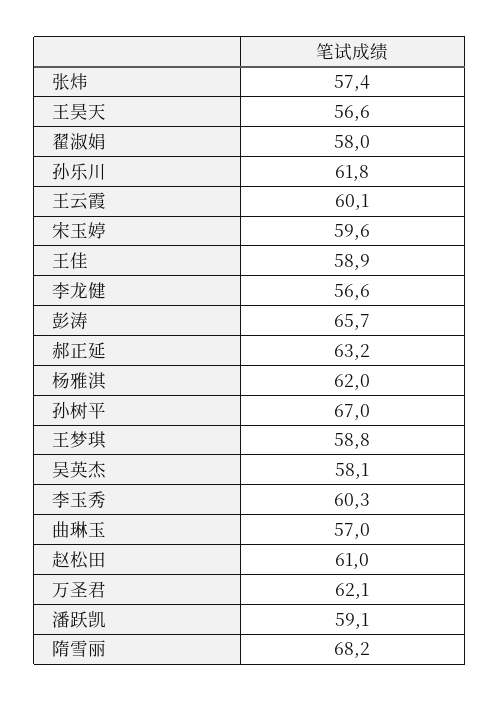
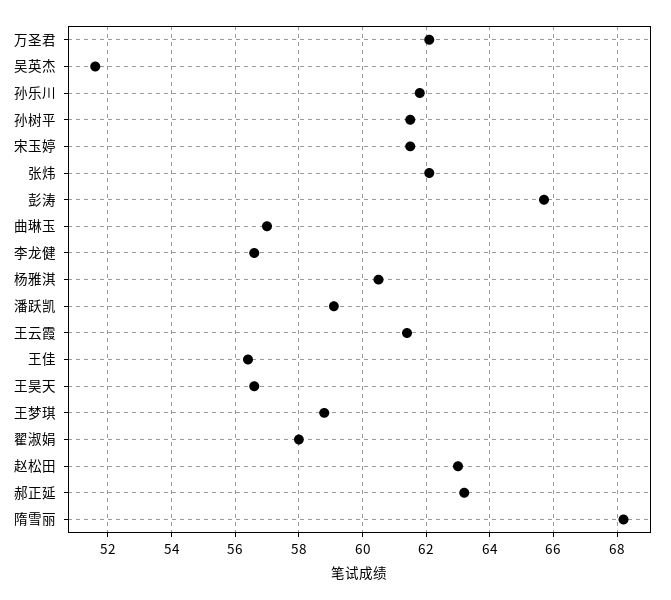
  {
-   "张炜": 57.4,
+   "张炜": 62,
    "王昊天": 56.6,
    "翟淑娟": 58,
    "孙乐川": 61.8,
-   "王云霞": 60.1,
+   "王云霞": 61.5,
-   "宋玉婷": 59.6,
+   "宋玉婷": 61.5,
-   "王佳": 58.9,
+   "王佳": 56.5,
    "李龙健": 56.6,
    "彭涛": 65.7,
    "郝正延": 63.2,
-   "杨雅淇": 62,
+   "杨雅淇": 60.5,
-   "孙树平": 67,
+   "孙树平": 61.5,
    "王梦琪": 58.8,
-   "吴英杰": 58.1,
+   "吴英杰": 51.5,
-   "李玉秀": 60.3,
    "曲琳玉": 57,
-   "赵松田": 61,
+   "赵松田": 63,
    "万圣君": 62.1,
    "潘跃凯": 59.1,
    "隋雪丽": 68.2
  }

